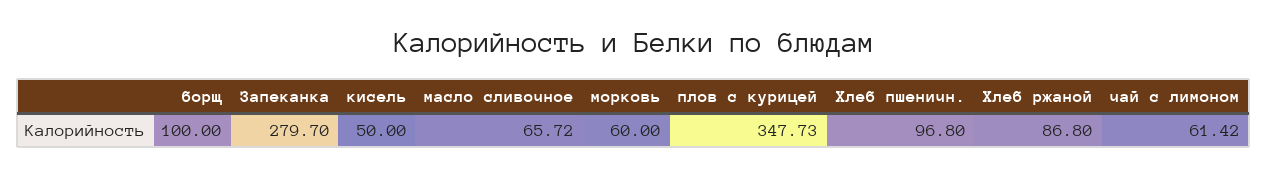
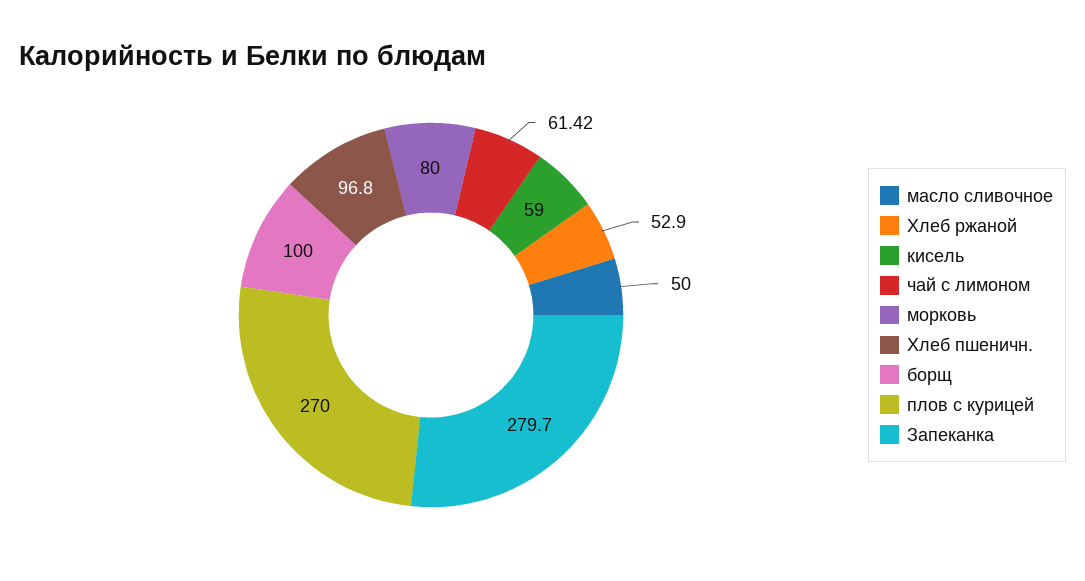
  {
    "борщ": 100,
    "Запеканка": 279.7,
-   "кисель": 50,
+   "кисель": 59,
-   "масло сливочное": 65.72,
+   "масло сливочное": 50,
-   "морковь": 60,
+   "морковь": 80,
-   "плов с курицей": 347.73,
+   "плов с курицей": 270,
    "Хлеб пшеничн.": 96.8,
-   "Хлеб ржаной": 86.8,
+   "Хлеб ржаной": 52.9,
    "чай с лимоном": 61.42
  }

